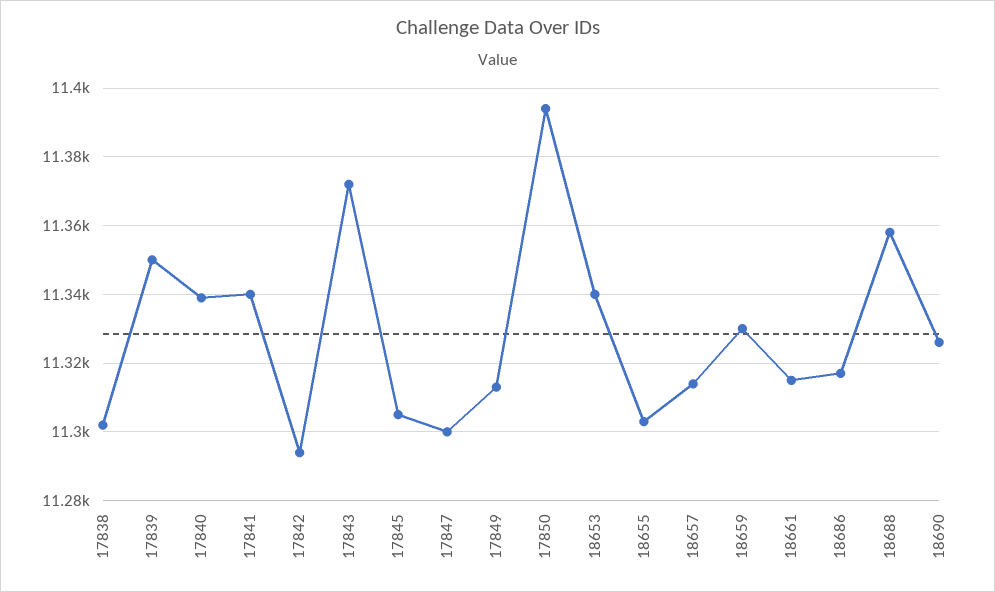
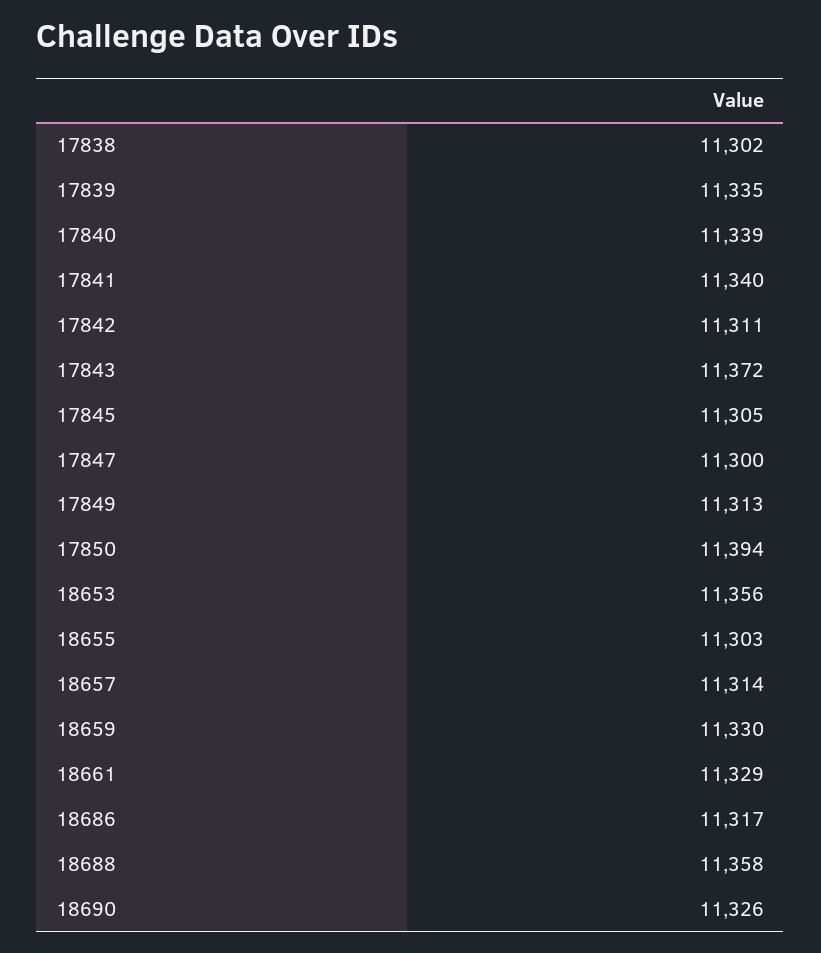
  {
    "17838": 11302,
-   "17839": 11350,
+   "17839": 11335,
    "17840": 11339,
    "17841": 11340,
-   "17842": 11295,
+   "17842": 11311,
    "17843": 11372,
    "17845": 11305,
    "17847": 11300,
    "17849": 11313,
    "17850": 11394,
-   "18653": 11340,
+   "18653": 11356,
    "18655": 11303,
    "18657": 11314,
    "18659": 11330,
-   "18661": 11315,
+   "18661": 11329,
    "18686": 11317,
    "18688": 11358,
    "18690": 11326
  }

